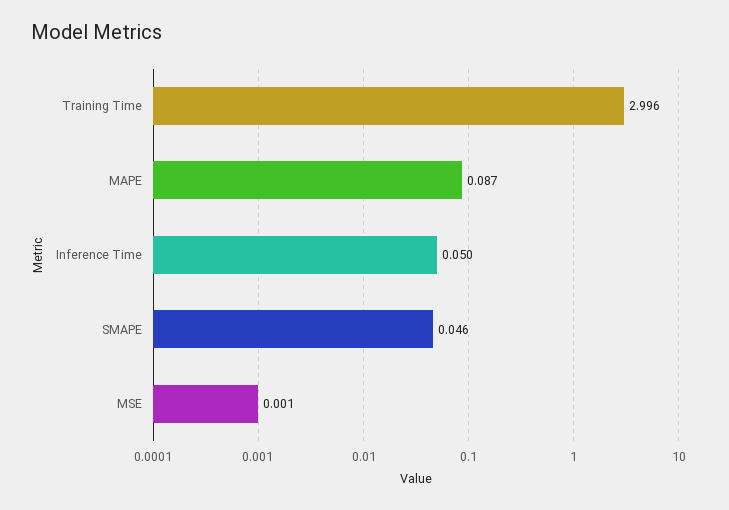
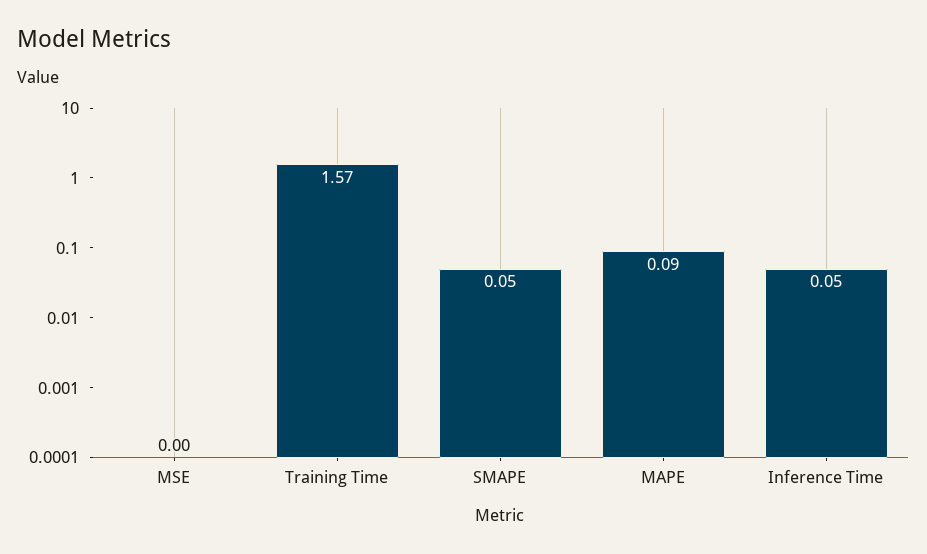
  {
-   "Training Time": 2.996,
+   "Training Time": 1.57,
    "MAPE": 0.087,
    "Inference Time": 0.05,
    "SMAPE": 0.046,
    "MSE": 0.001
  }

